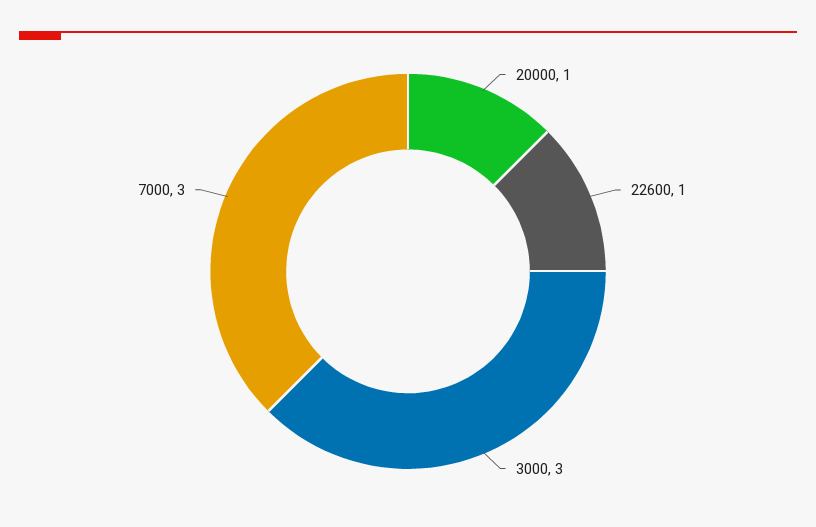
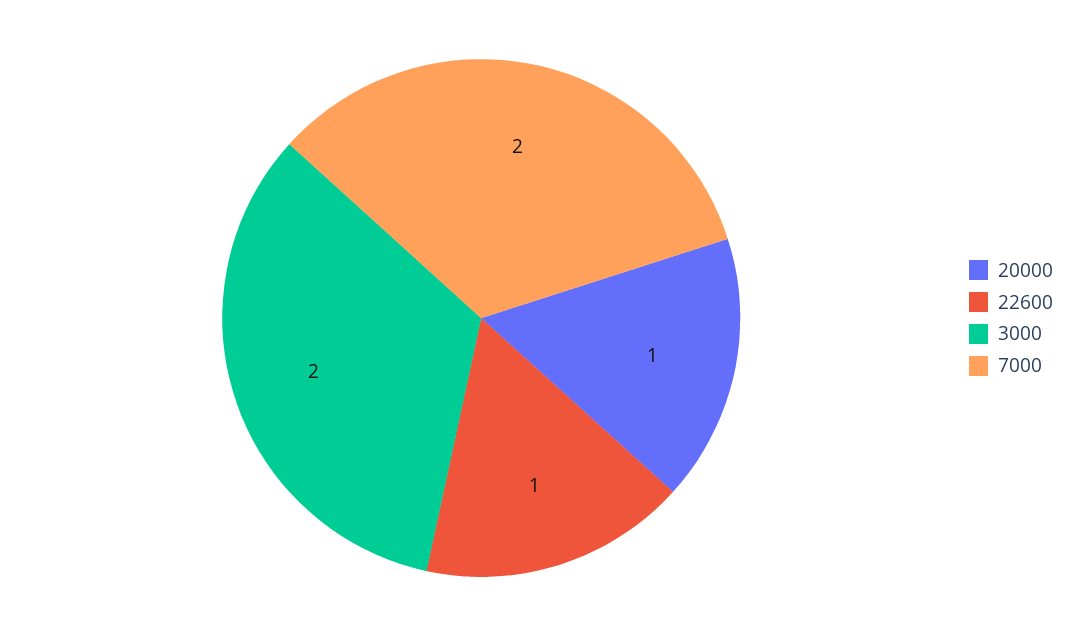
  {
    "20000": 1,
    "22600": 1,
-   "3000": 3,
+   "3000": 2,
-   "7000": 3
+   "7000": 2
  }

